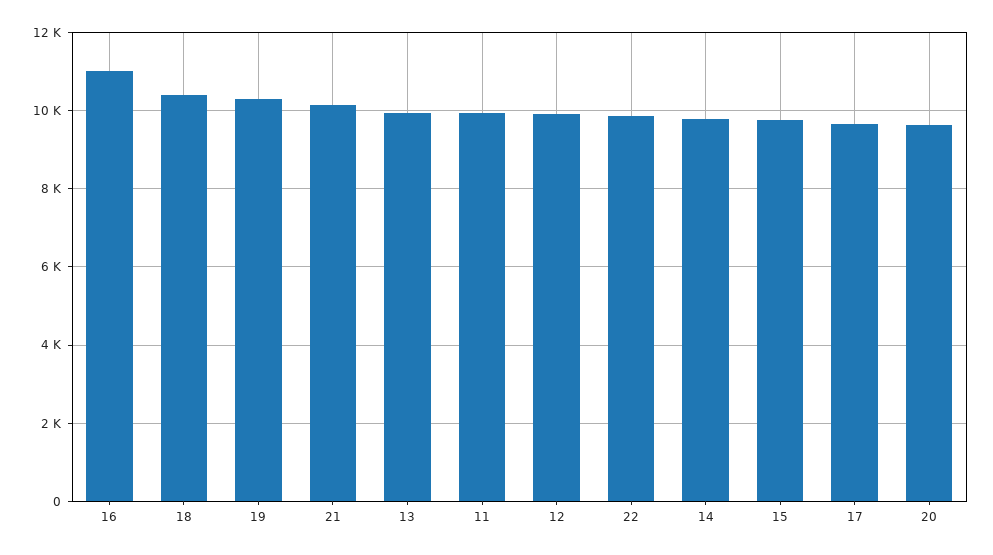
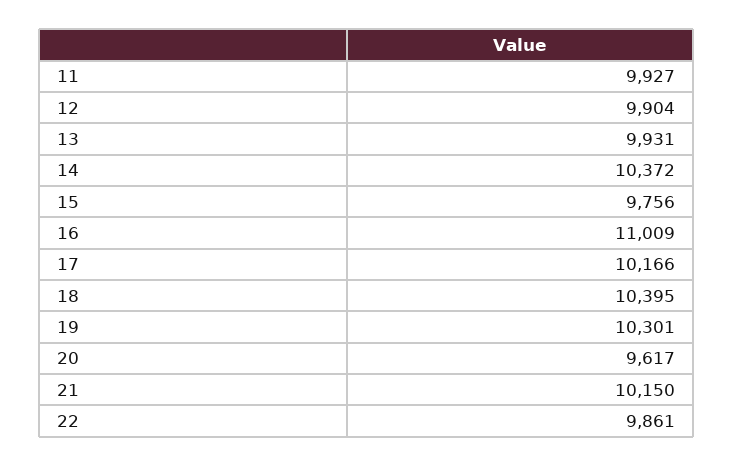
  {
    "16": 11009,
    "18": 10395,
    "19": 10301,
    "21": 10150,
    "13": 9931,
    "11": 9927,
    "12": 9904,
    "22": 9861,
-   "14": 9800,
+   "14": 10372,
    "15": 9756,
-   "17": 9600,
+   "17": 10166,
    "20": 9617
  }

